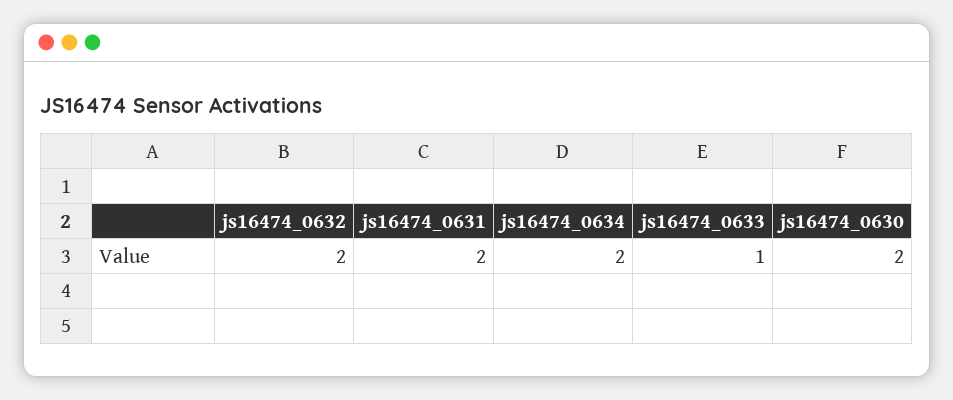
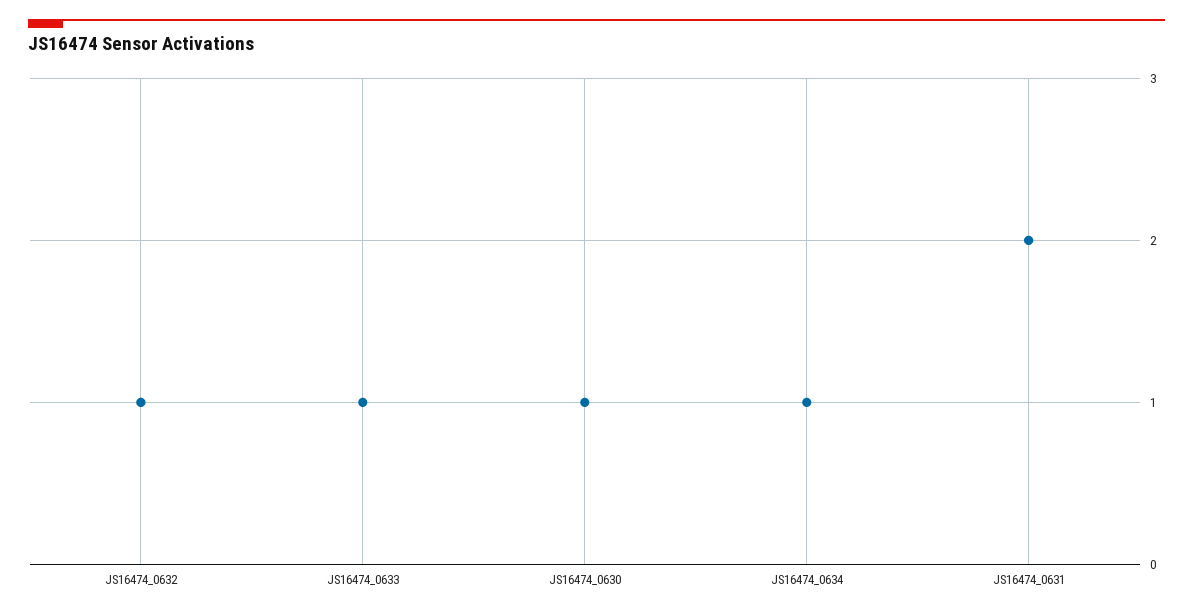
  {
-   "js16474_0632": 2,
+   "js16474_0632": 1,
    "js16474_0631": 2,
-   "js16474_0634": 2,
+   "js16474_0634": 1,
    "js16474_0633": 1,
-   "js16474_0630": 2
+   "js16474_0630": 1
  }

